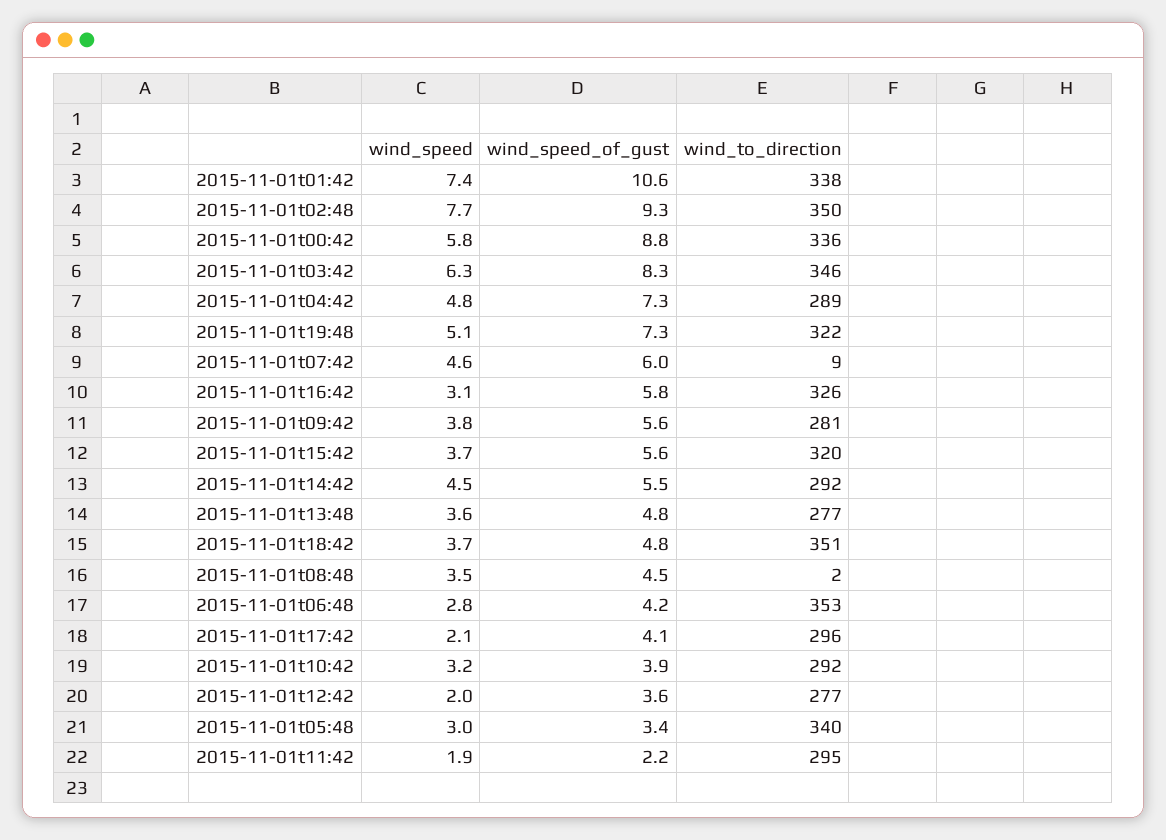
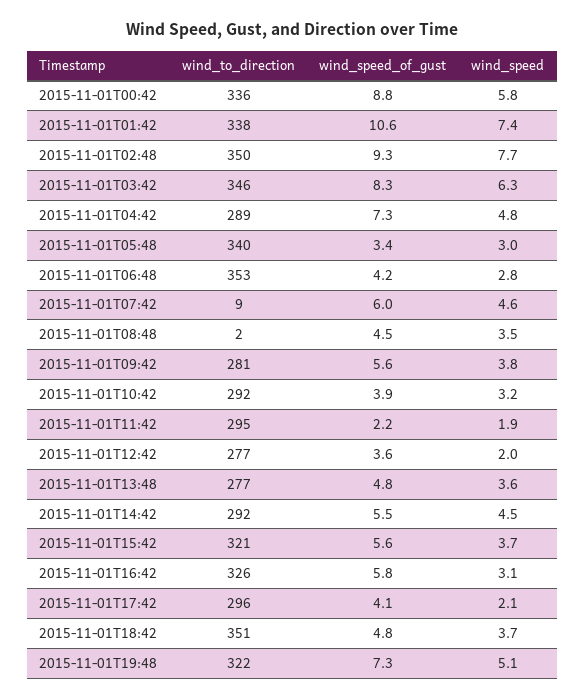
  {
    "wind_speed": {
      "2015-11-01t01:42": 7.4,
      "2015-11-01t02:48": 7.7,
      "2015-11-01t00:42": 5.8,
      "2015-11-01t03:42": 6.3,
      "2015-11-01t04:42": 4.8,
      "2015-11-01t19:48": 5.1,
      "2015-11-01t07:42": 4.6,
      "2015-11-01t16:42": 3.1,
      "2015-11-01t09:42": 3.8,
      "2015-11-01t15:42": 3.7,
      "2015-11-01t14:42": 4.5,
      "2015-11-01t13:48": 3.6,
      "2015-11-01t18:42": 3.7,
      "2015-11-01t08:48": 3.5,
      "2015-11-01t06:48": 2.8,
      "2015-11-01t17:42": 2.1,
      "2015-11-01t10:42": 3.2,
      "2015-11-01t12:42": 2,
      "2015-11-01t05:48": 3,
      "2015-11-01t11:42": 1.9
    },
    "wind_speed_of_gust": {
      "2015-11-01t01:42": 10.6,
      "2015-11-01t02:48": 9.3,
      "2015-11-01t00:42": 8.8,
      "2015-11-01t03:42": 8.3,
      "2015-11-01t04:42": 7.3,
      "2015-11-01t19:48": 7.3,
      "2015-11-01t07:42": 6,
      "2015-11-01t16:42": 5.8,
      "2015-11-01t09:42": 5.6,
      "2015-11-01t15:42": 5.6,
      "2015-11-01t14:42": 5.5,
      "2015-11-01t13:48": 4.8,
      "2015-11-01t18:42": 4.8,
      "2015-11-01t08:48": 4.5,
      "2015-11-01t06:48": 4.2,
      "2015-11-01t17:42": 4.1,
      "2015-11-01t10:42": 3.9,
      "2015-11-01t12:42": 3.6,
      "2015-11-01t05:48": 3.4,
      "2015-11-01t11:42": 2.2
    },
    "wind_to_direction": {
      "2015-11-01t01:42": 338,
      "2015-11-01t02:48": 350,
      "2015-11-01t00:42": 336,
      "2015-11-01t03:42": 346,
      "2015-11-01t04:42": 289,
      "2015-11-01t19:48": 322,
      "2015-11-01t07:42": 9,
      "2015-11-01t16:42": 326,
      "2015-11-01t09:42": 281,
-     "2015-11-01t15:42": 320,
+     "2015-11-01t15:42": 321,
      "2015-11-01t14:42": 292,
      "2015-11-01t13:48": 277,
      "2015-11-01t18:42": 351,
      "2015-11-01t08:48": 2,
      "2015-11-01t06:48": 353,
      "2015-11-01t17:42": 296,
      "2015-11-01t10:42": 292,
      "2015-11-01t12:42": 277,
      "2015-11-01t05:48": 340,
      "2015-11-01t11:42": 295
    }
  }

